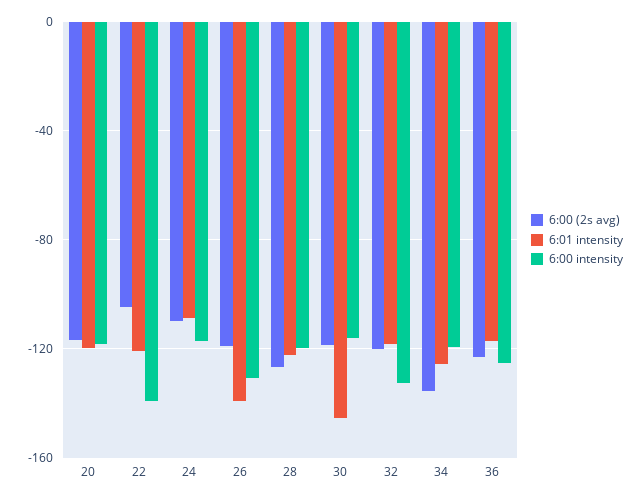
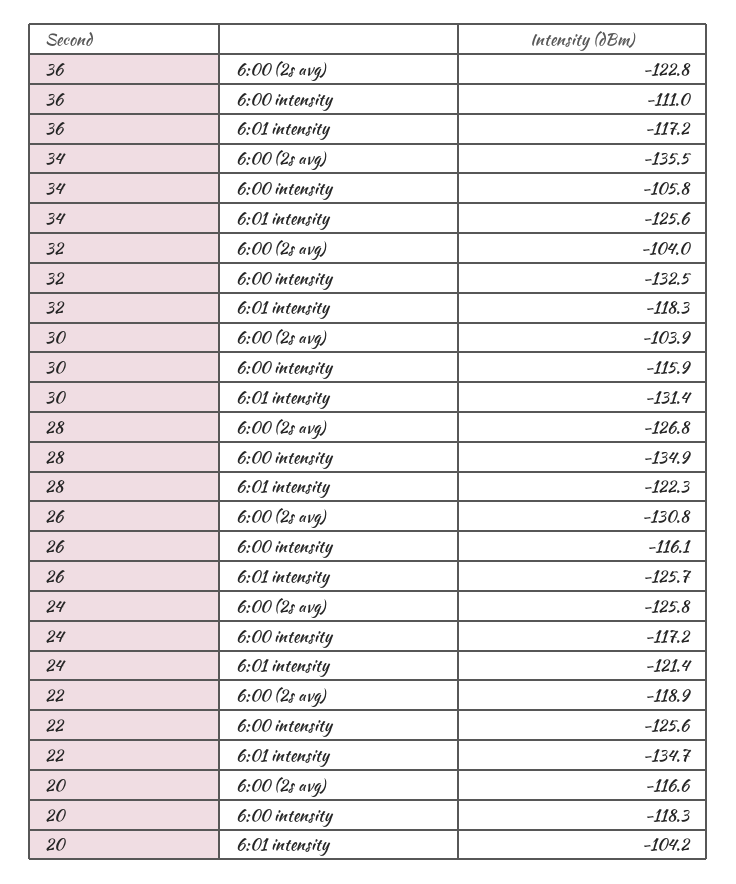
  {
    "6:00 (2s avg)": {
      "20": -116.6,
-     "22": -105,
+     "22": -118.9,
-     "24": -110,
+     "24": -125.8,
-     "26": -120,
+     "26": -130.8,
      "28": -126.8,
-     "30": -120,
+     "30": -103.9,
-     "32": -120,
+     "32": -104,
      "34": -135.5,
      "36": -122.8
    },
    "6:01 intensity": {
-     "20": -120,
+     "20": -104.2,
-     "22": -120,
+     "22": -134.7,
-     "24": -110,
+     "24": -121.4,
-     "26": -140,
+     "26": -125.7,
      "28": -122.3,
-     "30": -145,
+     "30": -131.4,
      "32": -118.3,
      "34": -125.6,
      "36": -117.2
    },
    "6:00 intensity": {
      "20": -118.3,
-     "22": -140,
+     "22": -125.6,
      "24": -117.2,
-     "26": -130,
+     "26": -116.1,
-     "28": -120,
+     "28": -134.9,
      "30": -115.9,
      "32": -132.5,
-     "34": -120,
+     "34": -105.8,
-     "36": -125
+     "36": -111
    }
  }

